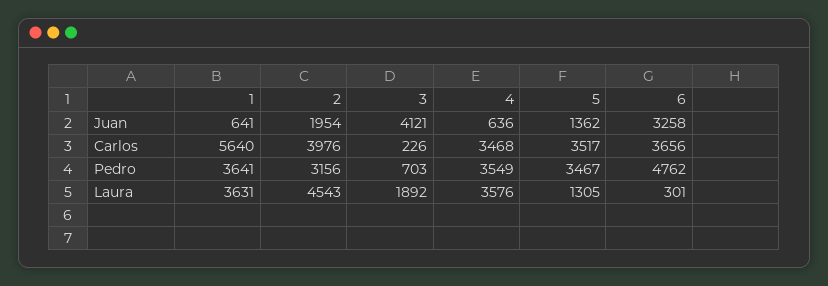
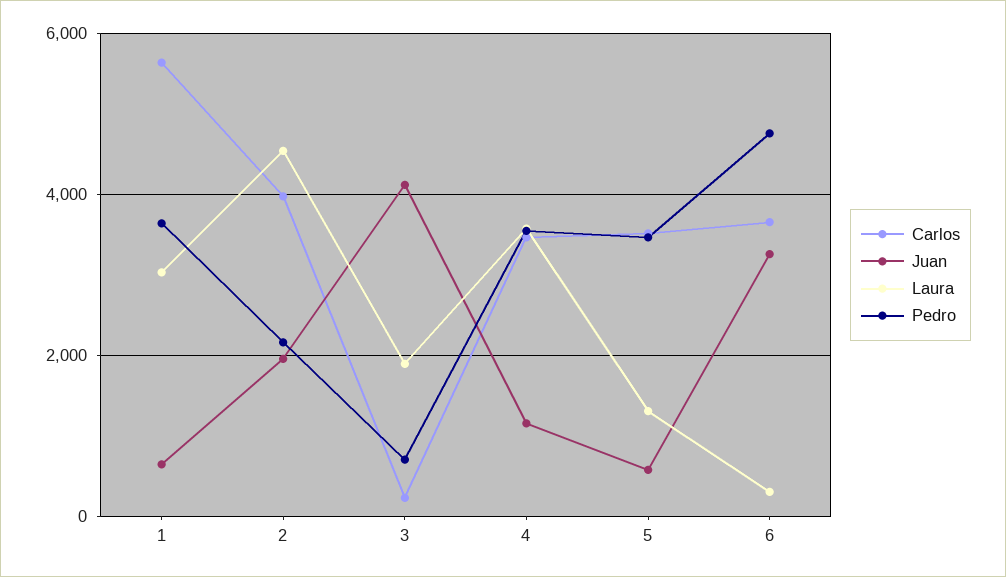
  {
    "Juan": {
      "1": 641,
      "2": 1954,
      "3": 4121,
-     "4": 636,
+     "4": 1200,
-     "5": 1362,
+     "5": 600,
      "6": 3258
    },
    "Carlos": {
      "1": 5640,
      "2": 3976,
      "3": 226,
      "4": 3468,
      "5": 3517,
      "6": 3656
    },
    "Pedro": {
      "1": 3641,
-     "2": 3156,
+     "2": 2200,
      "3": 703,
      "4": 3549,
      "5": 3467,
      "6": 4762
    },
    "Laura": {
-     "1": 3631,
+     "1": 3000,
      "2": 4543,
      "3": 1892,
      "4": 3576,
      "5": 1305,
      "6": 301
    }
  }

